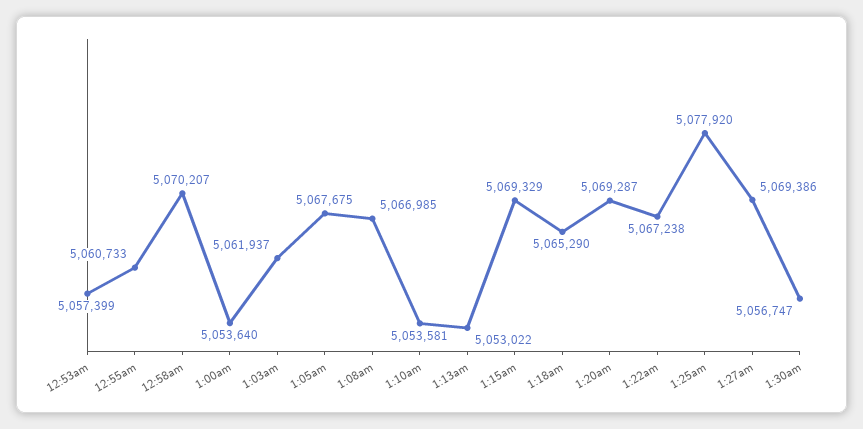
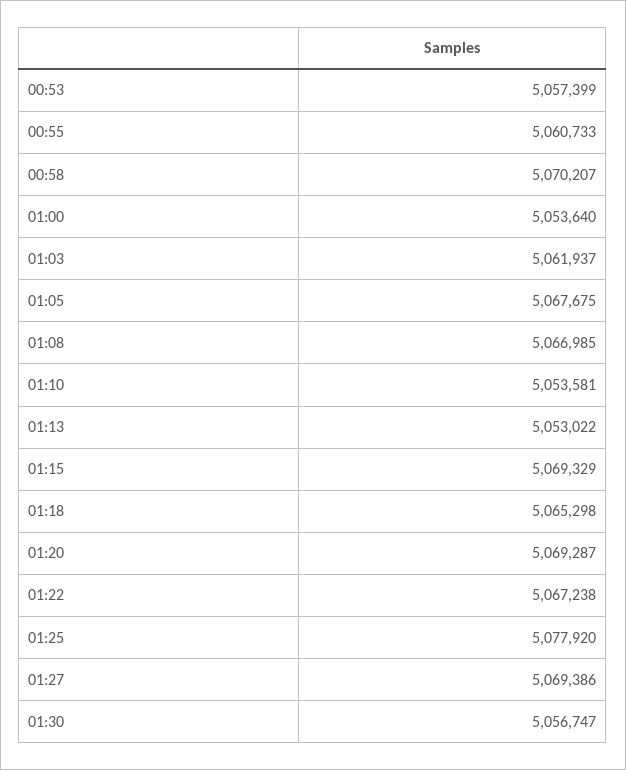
  {
    "12:53am": 5057399,
    "12:55am": 5060733,
    "12:58am": 5070207,
    "1:00am": 5053640,
    "1:03am": 5061937,
    "1:05am": 5067675,
    "1:08am": 5066985,
    "1:10am": 5053581,
    "1:13am": 5053022,
    "1:15am": 5069329,
-   "1:18am": 5065290,
+   "1:18am": 5065298,
    "1:20am": 5069287,
    "1:22am": 5067238,
    "1:25am": 5077920,
    "1:27am": 5069386,
    "1:30am": 5056747
  }

